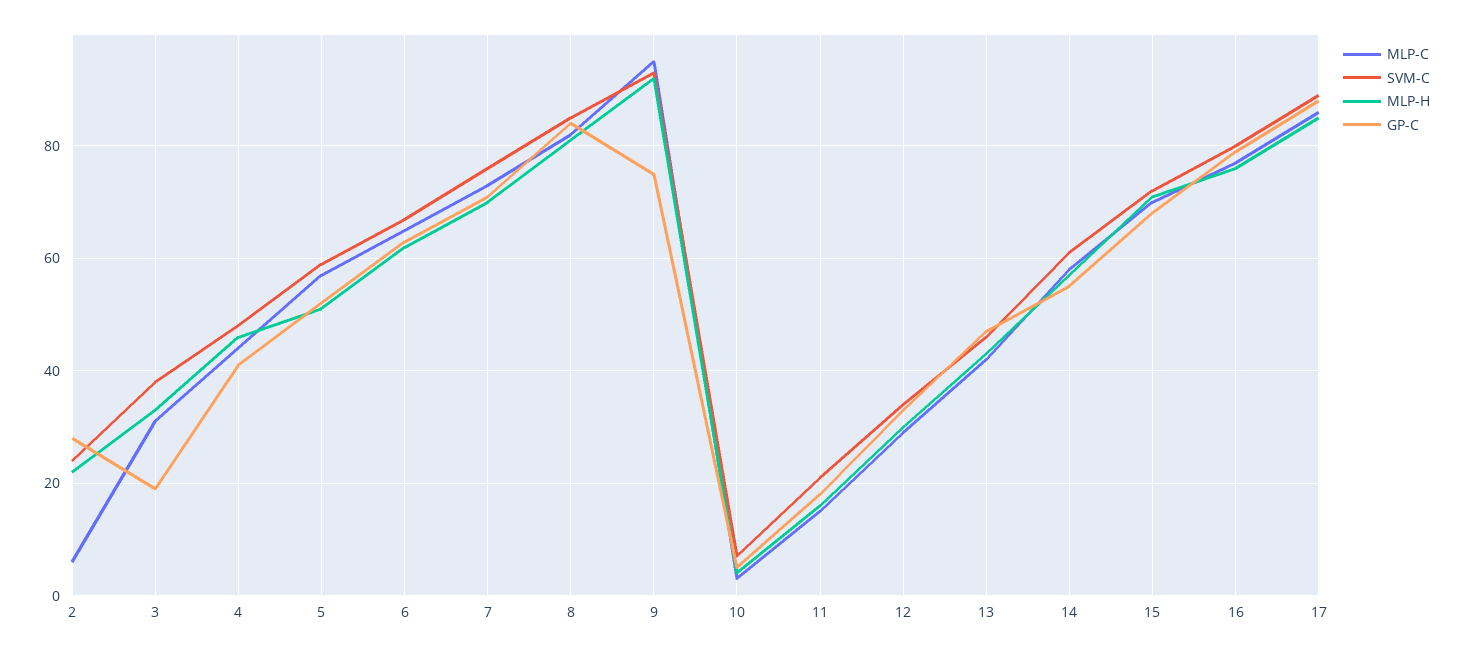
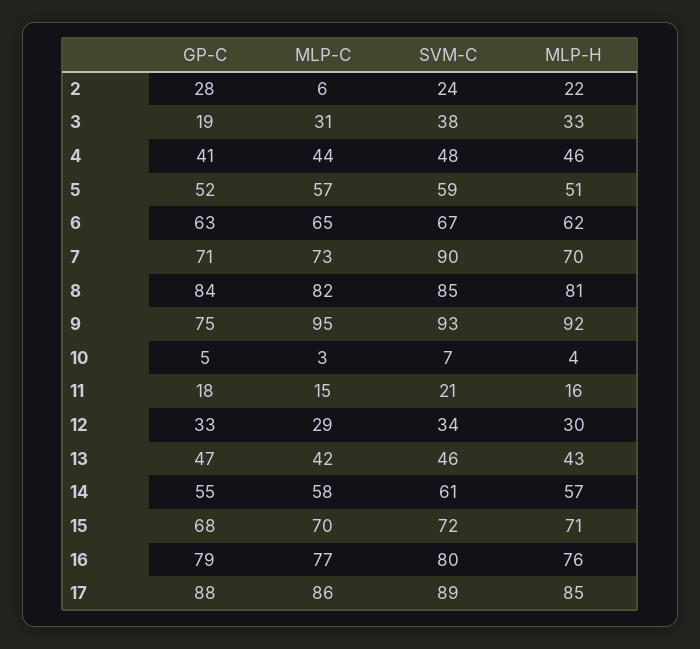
  {
    "MLP-C": {
      "2": 6,
      "3": 31,
      "4": 44,
      "5": 57,
      "6": 65,
      "7": 73,
      "8": 82,
      "9": 95,
      "10": 3,
      "11": 15,
      "12": 29,
      "13": 42,
      "14": 58,
      "15": 70,
      "16": 77,
      "17": 86
    },
    "SVM-C": {
      "2": 24,
      "3": 38,
      "4": 48,
      "5": 59,
      "6": 67,
-     "7": 75,
+     "7": 90,
      "8": 85,
      "9": 93,
      "10": 7,
      "11": 21,
      "12": 34,
      "13": 46,
      "14": 61,
      "15": 72,
      "16": 80,
      "17": 89
    },
    "MLP-H": {
      "2": 22,
      "3": 33,
      "4": 46,
      "5": 51,
      "6": 62,
      "7": 70,
      "8": 81,
      "9": 92,
      "10": 4,
      "11": 16,
      "12": 30,
      "13": 43,
      "14": 57,
      "15": 71,
      "16": 76,
      "17": 85
    },
    "GP-C": {
      "2": 28,
      "3": 19,
      "4": 41,
      "5": 52,
      "6": 63,
      "7": 71,
      "8": 84,
      "9": 75,
      "10": 5,
      "11": 18,
      "12": 33,
      "13": 47,
      "14": 55,
      "15": 68,
      "16": 79,
      "17": 88
    }
  }

